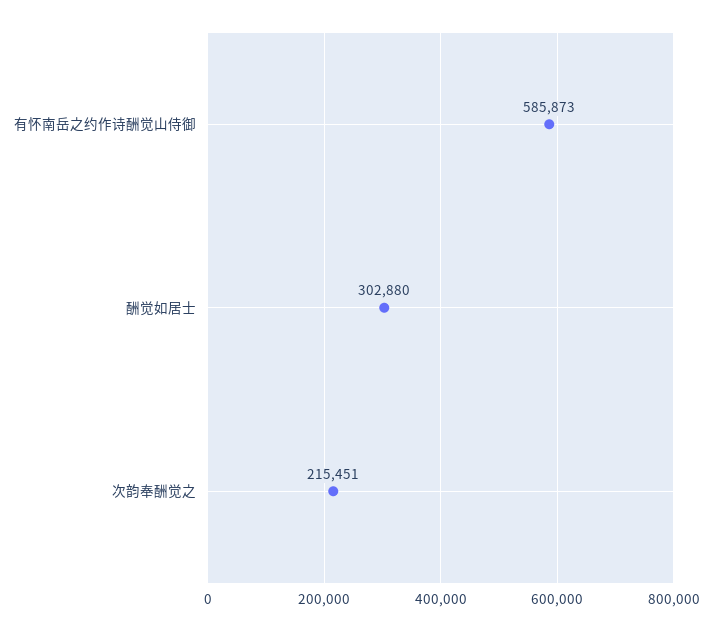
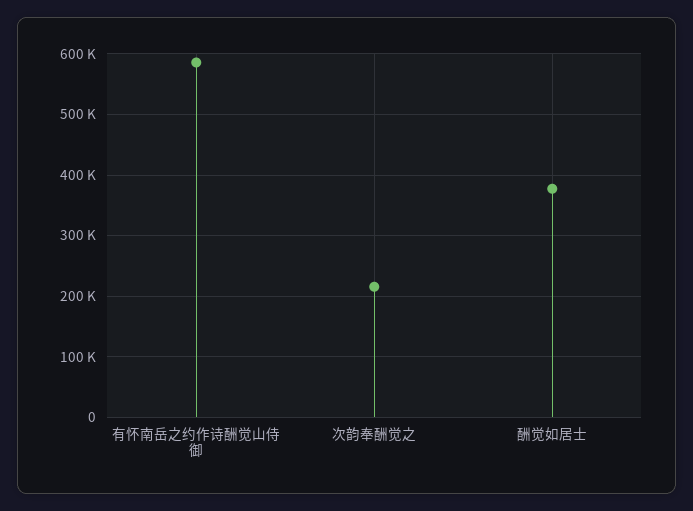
  {
    "有怀南岳之约作诗酬觉山侍御": 585873,
-   "酬觉如居士": 302880,
+   "酬觉如居士": 380000,
    "次韵奉酬觉之": 215451
  }

